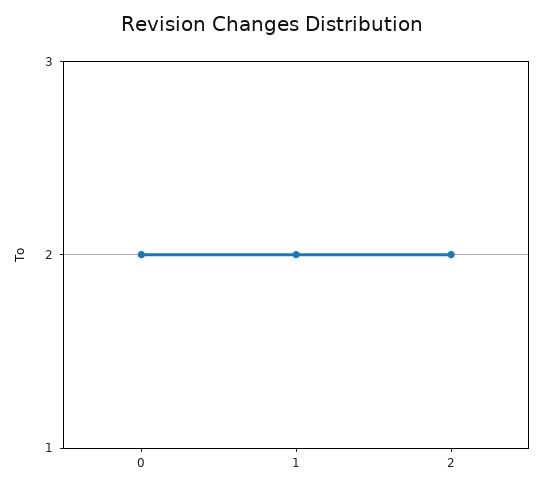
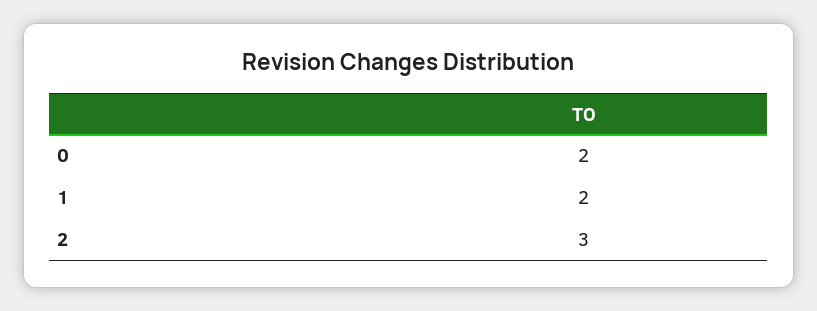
  {
    "0": 2,
    "1": 2,
-   "2": 2
+   "2": 3
  }

